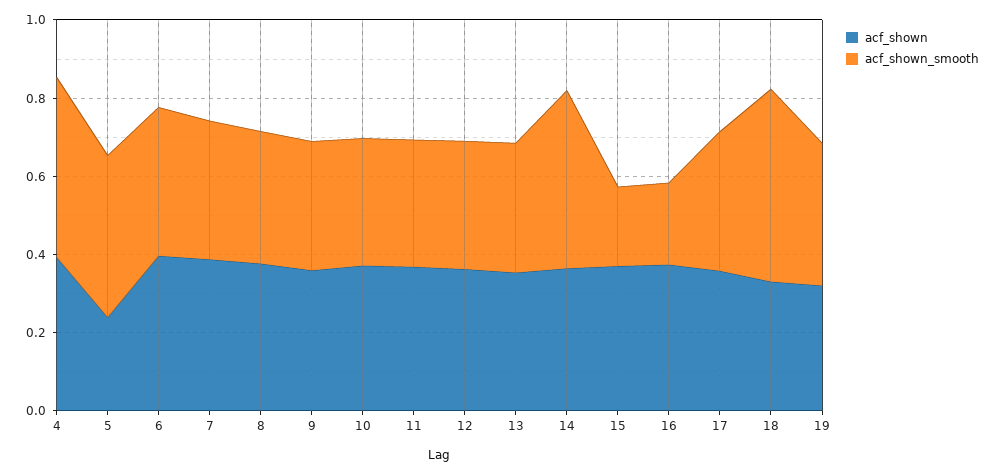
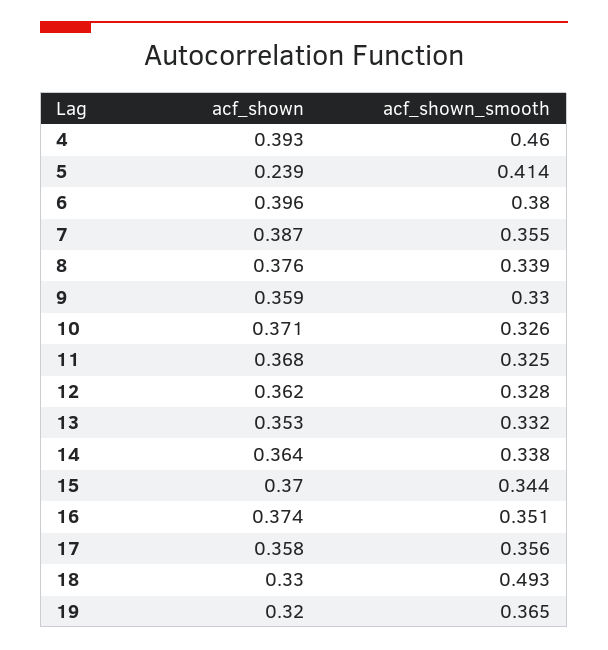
  {
    "acf_shown": {
      "4": 0.393,
      "5": 0.239,
      "6": 0.396,
      "7": 0.387,
      "8": 0.376,
      "9": 0.359,
      "10": 0.371,
      "11": 0.368,
      "12": 0.362,
      "13": 0.353,
      "14": 0.364,
      "15": 0.37,
      "16": 0.374,
      "17": 0.358,
      "18": 0.33,
      "19": 0.32
    },
    "acf_shown_smooth": {
      "4": 0.46,
      "5": 0.414,
      "6": 0.38,
      "7": 0.355,
      "8": 0.339,
      "9": 0.33,
      "10": 0.326,
      "11": 0.325,
      "12": 0.328,
      "13": 0.332,
-     "14": 0.45,
+     "14": 0.338,
-     "15": 0.2,
+     "15": 0.344,
-     "16": 0.2,
+     "16": 0.351,
      "17": 0.356,
      "18": 0.493,
      "19": 0.365
    }
  }

